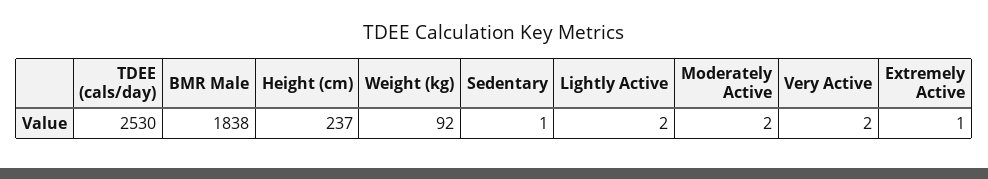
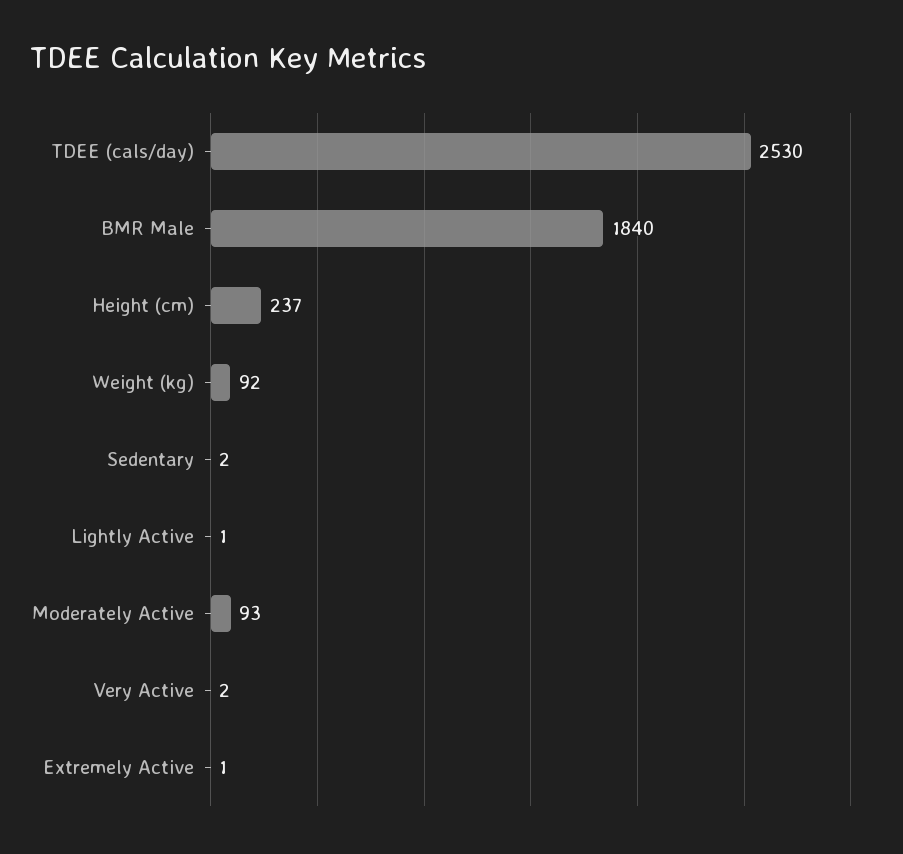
  {
    "TDEE (cals/day)": 2530,
-   "BMR Male": 1838,
+   "BMR Male": 1840,
    "Height (cm)": 237,
    "Weight (kg)": 92,
-   "Sedentary": 1,
+   "Sedentary": 2,
-   "Lightly Active": 2,
+   "Lightly Active": 1,
-   "Moderately Active": 2,
+   "Moderately Active": 93,
    "Very Active": 2,
    "Extremely Active": 1
  }

